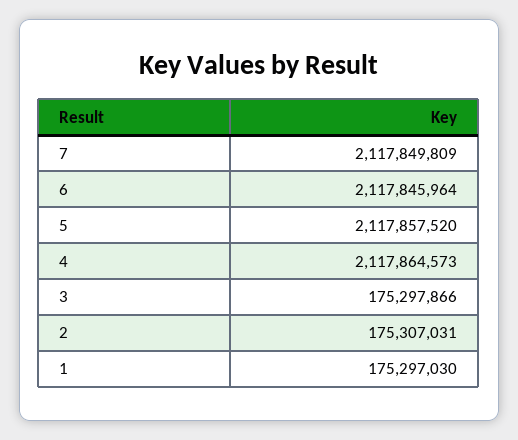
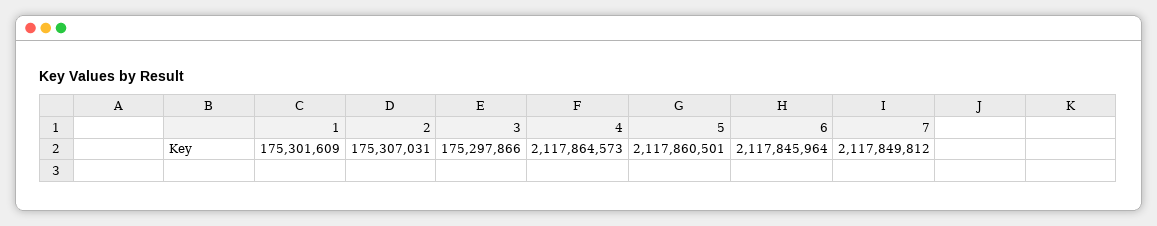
  {
-   "7": 2117849809,
+   "7": 2117849812,
    "6": 2117845964,
-   "5": 2117857520,
+   "5": 2117860501,
    "4": 2117864573,
    "3": 175297866,
    "2": 175307031,
-   "1": 175297030
+   "1": 175301609
  }

